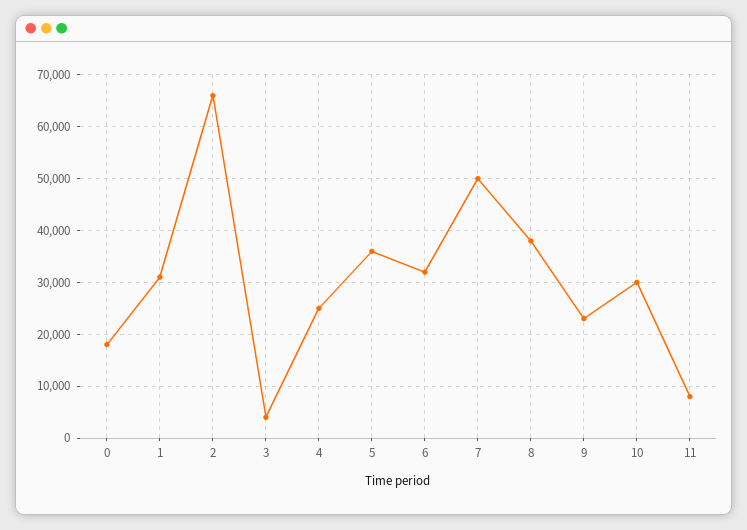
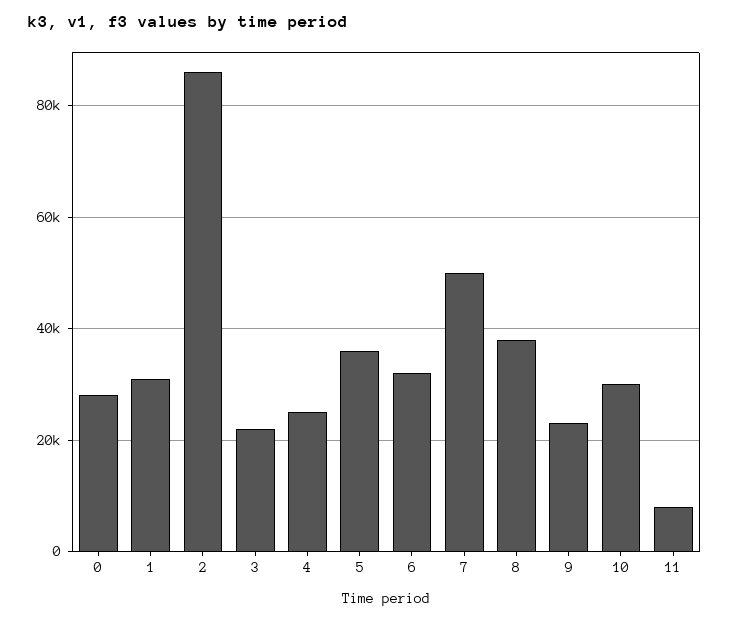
  {
-   "0": 18000,
+   "0": 28000,
    "1": 32000,
-   "2": 66000,
+   "2": 86000,
-   "3": 4000,
+   "3": 22000,
    "4": 26000,
    "5": 36000,
    "6": 32000,
    "7": 50000,
    "8": 38000,
    "9": 24000,
    "10": 30000,
    "11": 8000
  }

